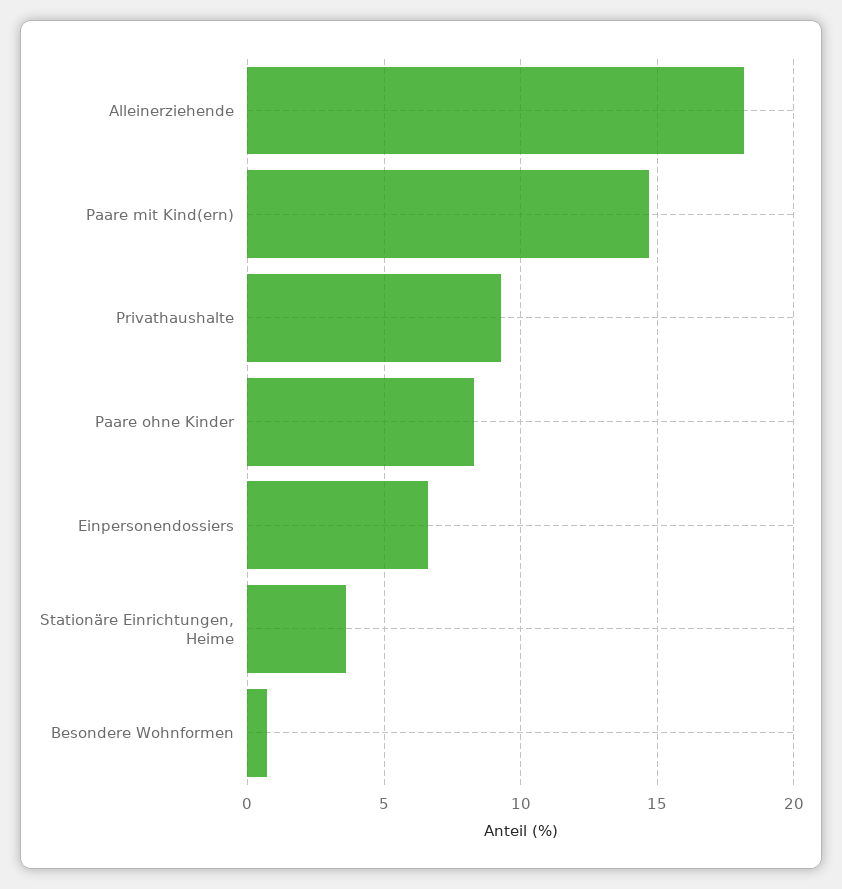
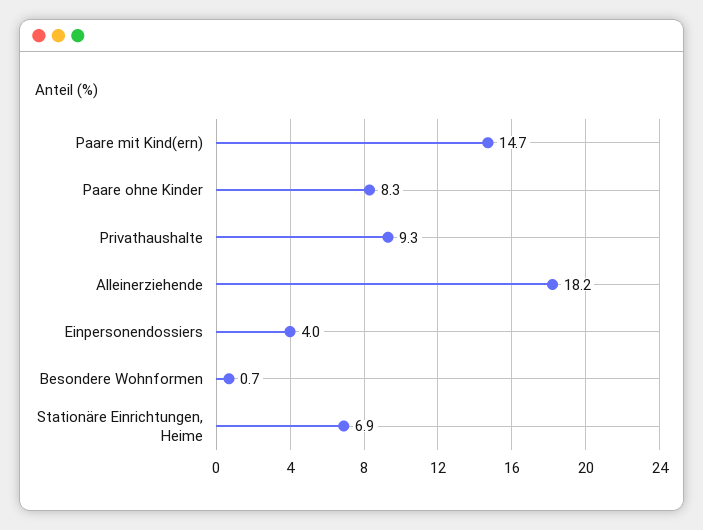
  {
    "Alleinerziehende": 18.2,
    "Paare mit Kind(ern)": 14.7,
    "Privathaushalte": 9.3,
    "Paare ohne Kinder": 8.3,
-   "Einpersonendossiers": 6.5,
+   "Einpersonendossiers": 4,
-   "Stationäre Einrichtungen, Heime": 3.5,
+   "Stationäre Einrichtungen, Heime": 6.9,
    "Besondere Wohnformen": 0.7
  }

